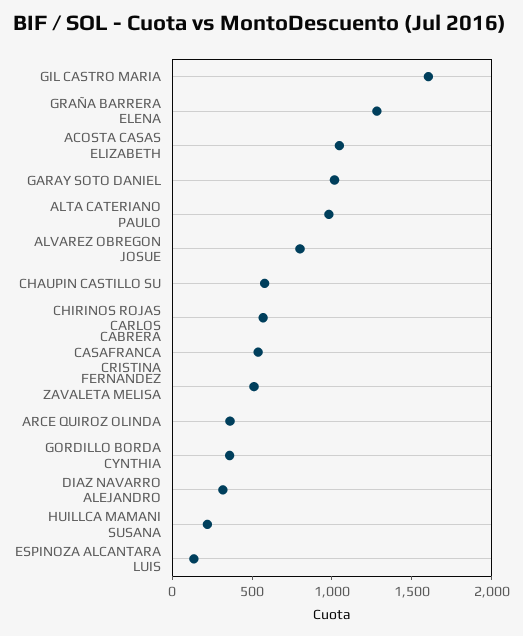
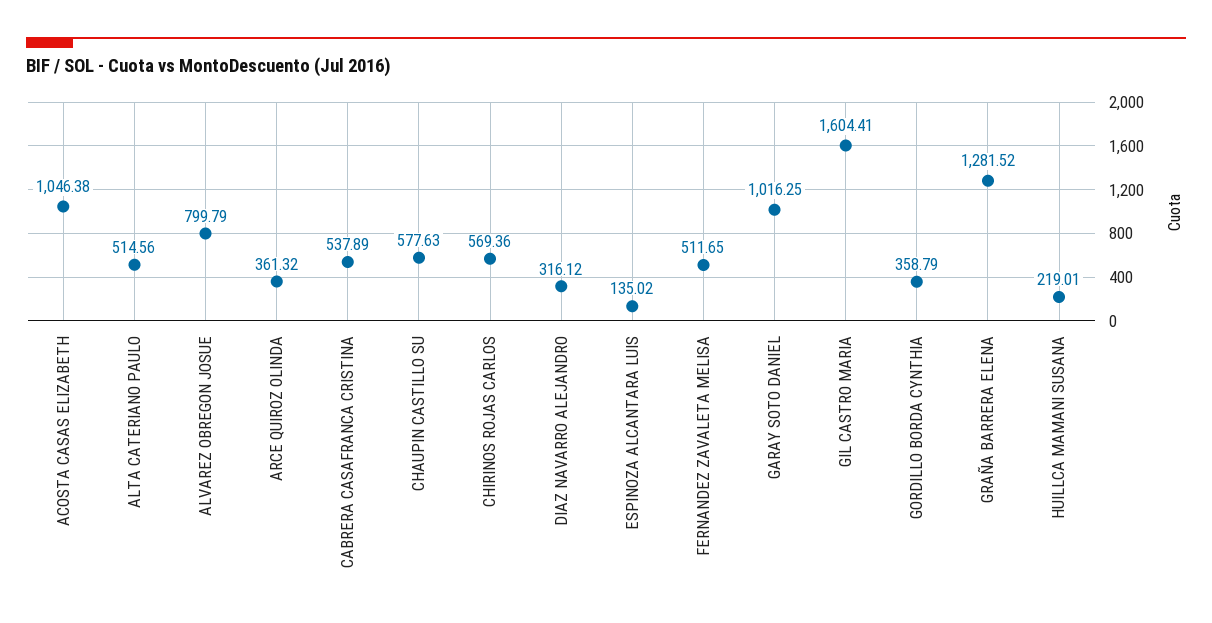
  {
    "GIL CASTRO MARIA": 1604.41,
    "GRAÑA BARRERA ELENA": 1281.52,
    "ACOSTA CASAS ELIZABETH": 1046.38,
    "GARAY SOTO DANIEL": 1016.25,
-   "ALTA CATERIANO PAULO": 1000,
+   "ALTA CATERIANO PAULO": 514.56,
    "ALVAREZ OBREGON JOSUE": 799.79,
    "CHAUPIN CASTILLO SU": 577.63,
    "CHIRINOS ROJAS CARLOS": 569.36,
    "CABRERA CASAFRANCA CRISTINA": 537.89,
    "FERNANDEZ ZAVALETA MELISA": 511.65,
    "ARCE QUIROZ OLINDA": 361.32,
    "GORDILLO BORDA CYNTHIA": 358.79,
    "DIAZ NAVARRO ALEJANDRO": 316.12,
    "HUILLCA MAMANI SUSANA": 219.01,
    "ESPINOZA ALCANTARA LUIS": 135.02
  }

